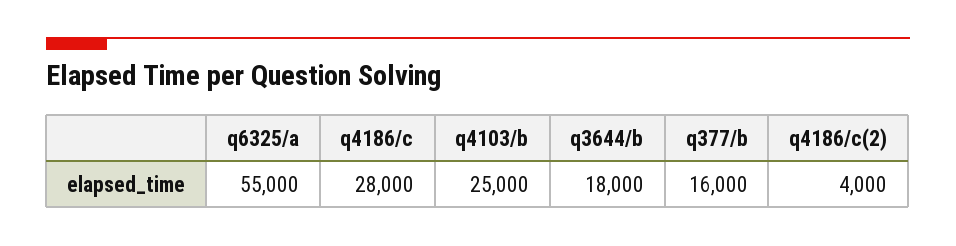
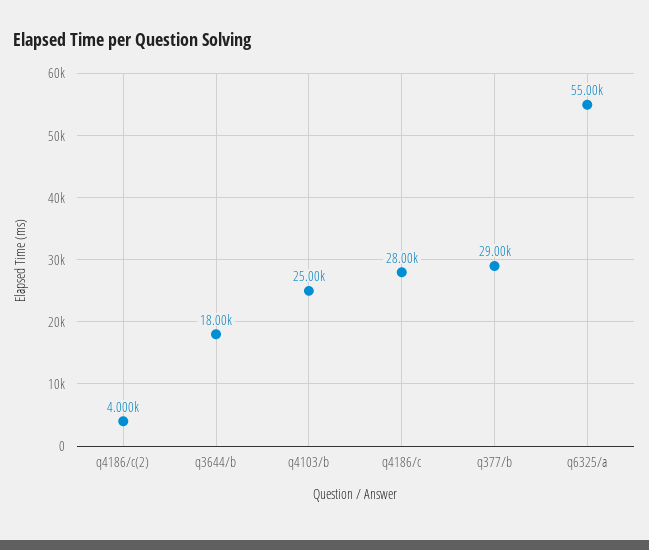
  {
    "q6325/a": 55000,
    "q4186/c": 28000,
    "q4103/b": 25000,
    "q3644/b": 18000,
-   "q377/b": 16000,
+   "q377/b": 29000,
    "q4186/c(2)": 4000
  }

